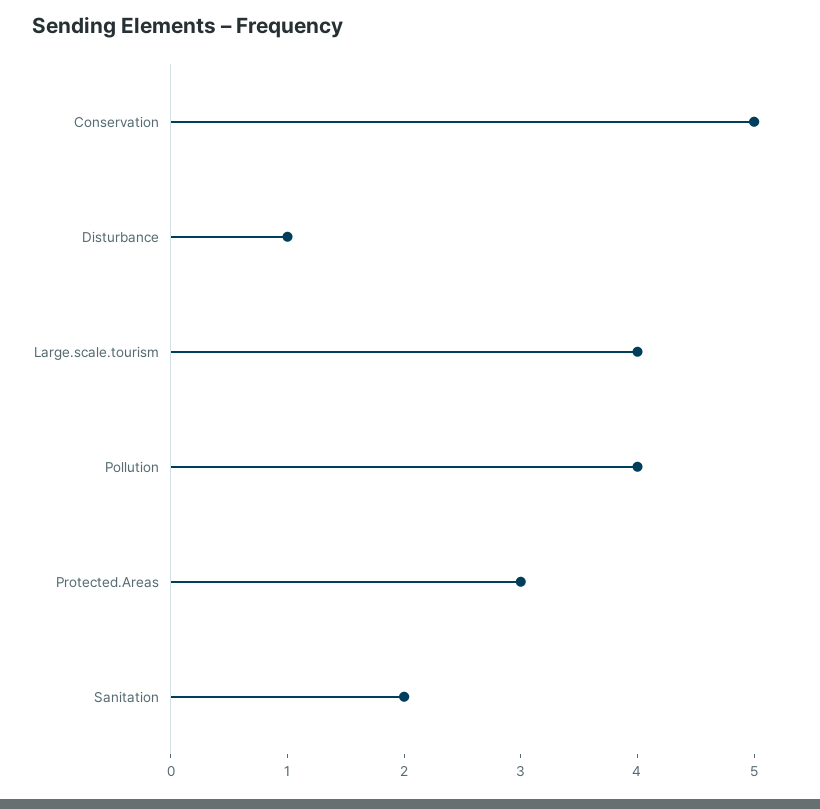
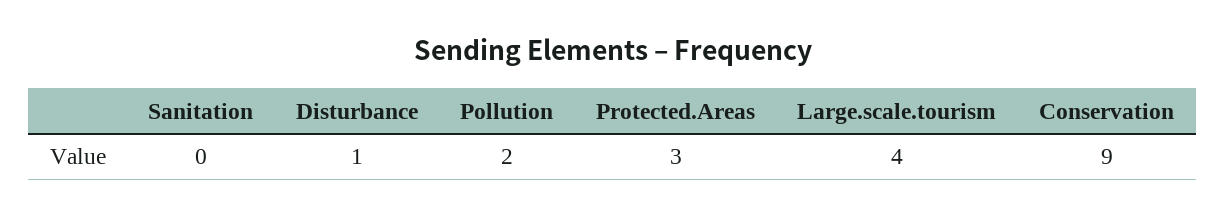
  {
-   "Conservation": 5,
+   "Conservation": 9,
    "Disturbance": 1,
    "Large.scale.tourism": 4,
-   "Pollution": 4,
+   "Pollution": 2,
    "Protected.Areas": 3,
-   "Sanitation": 2
+   "Sanitation": 0
  }

